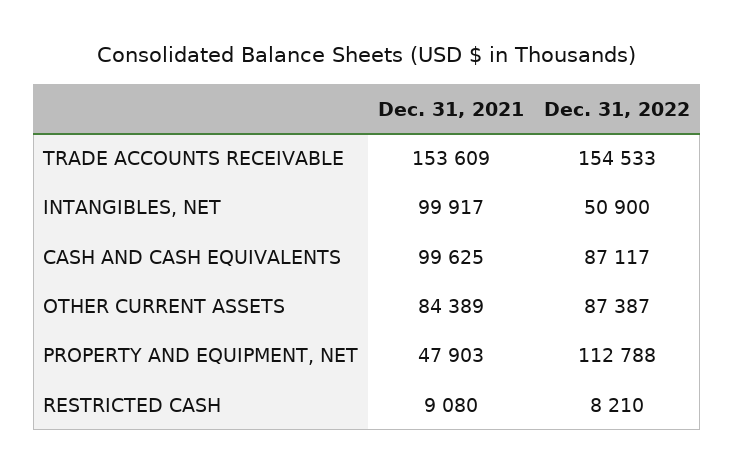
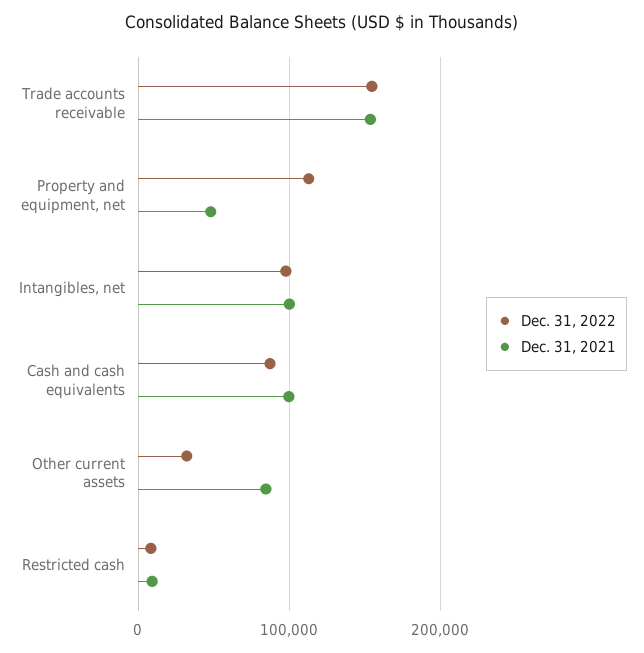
  {
    "Dec. 31, 2021": {
      "TRADE ACCOUNTS RECEIVABLE": 153609,
      "INTANGIBLES, NET": 99917,
      "CASH AND CASH EQUIVALENTS": 99625,
      "OTHER CURRENT ASSETS": 84389,
      "PROPERTY AND EQUIPMENT, NET": 47903,
      "RESTRICTED CASH": 9080
    },
    "Dec. 31, 2022": {
      "TRADE ACCOUNTS RECEIVABLE": 154533,
-     "INTANGIBLES, NET": 50900,
+     "INTANGIBLES, NET": 100000,
      "CASH AND CASH EQUIVALENTS": 87117,
-     "OTHER CURRENT ASSETS": 87387,
+     "OTHER CURRENT ASSETS": 30000,
      "PROPERTY AND EQUIPMENT, NET": 112788,
      "RESTRICTED CASH": 8210
    }
  }

